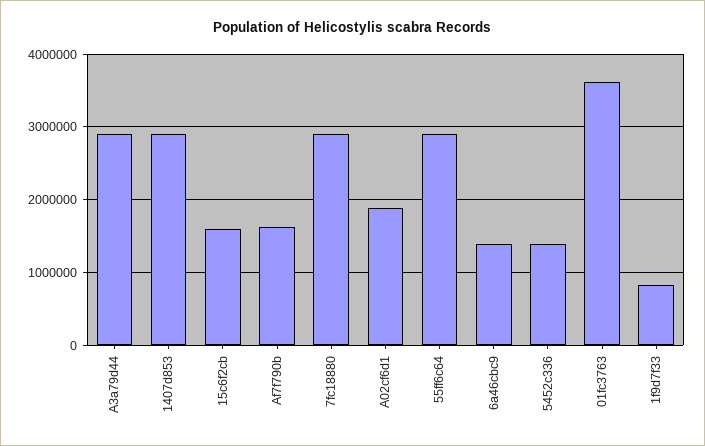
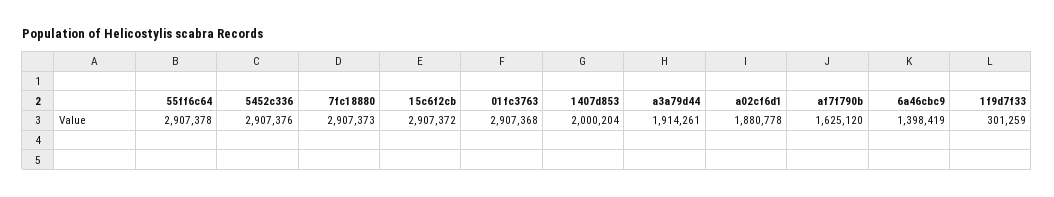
  {
-   "A3a79d44": 2900000,
+   "A3a79d44": 1914261,
-   "1407d853": 2900000,
+   "1407d853": 2000204,
-   "15c6f2cb": 1600000,
+   "15c6f2cb": 2907372,
    "Af7f790b": 1625120,
    "7fc18880": 2907373,
    "A02cf6d1": 1880778,
    "55ff6c64": 2907378,
    "6a46cbc9": 1398419,
-   "5452c336": 1400000,
+   "5452c336": 2907376,
-   "01fc3763": 3600000,
+   "01fc3763": 2907368,
-   "1f9d7f33": 800000
+   "1f9d7f33": 301259
  }

